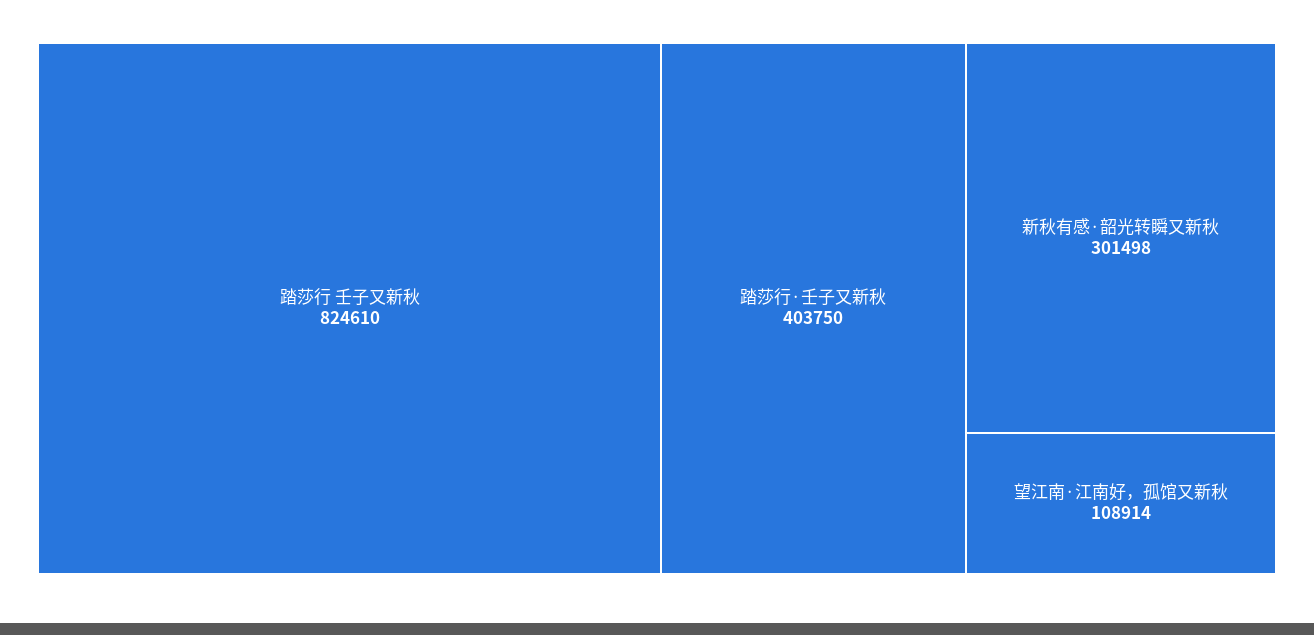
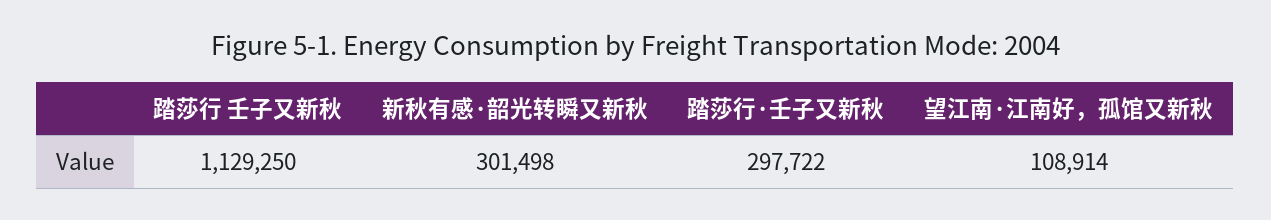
  {
-   "踏莎行 壬子又新秋": 824610,
+   "踏莎行 壬子又新秋": 1129250,
-   "踏莎行·壬子又新秋": 403750,
+   "踏莎行·壬子又新秋": 297722,
    "新秋有感·韶光转瞬又新秋": 301498,
    "望江南·江南好，孤馆又新秋": 108914
  }

